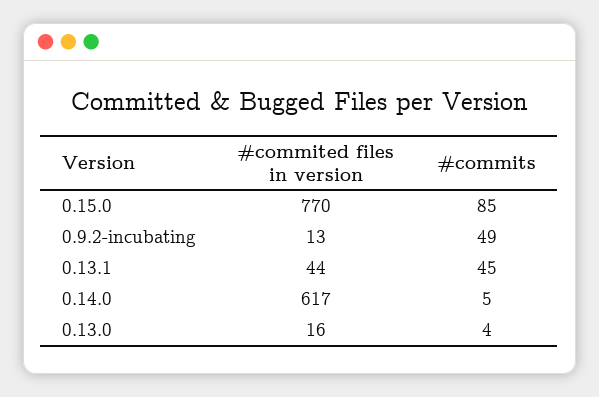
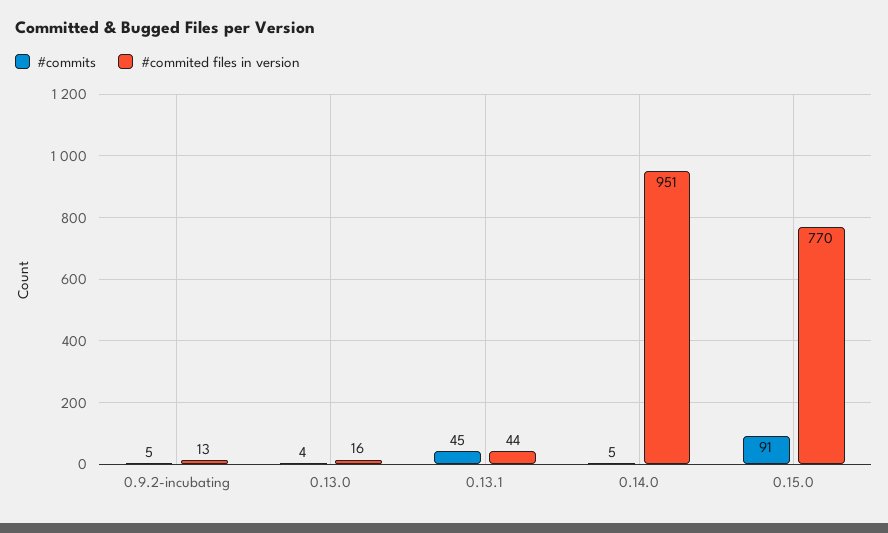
  {
    "#commited files in version": {
      "0.15.0": 770,
      "0.9.2-incubating": 13,
      "0.13.1": 44,
-     "0.14.0": 617,
+     "0.14.0": 951,
      "0.13.0": 16
    },
    "#commits": {
-     "0.15.0": 85,
+     "0.15.0": 91,
-     "0.9.2-incubating": 49,
+     "0.9.2-incubating": 5,
      "0.13.1": 45,
      "0.14.0": 5,
      "0.13.0": 4
    }
  }

